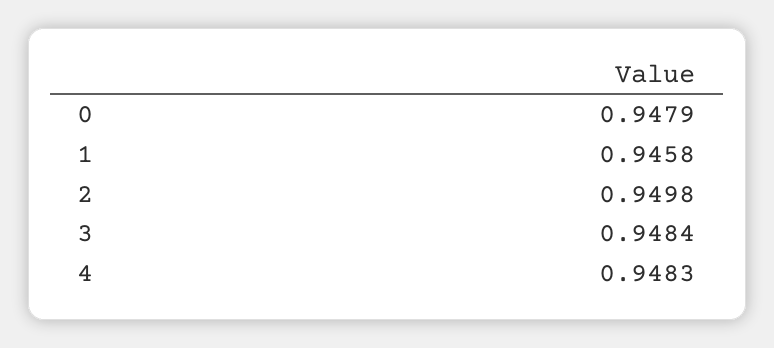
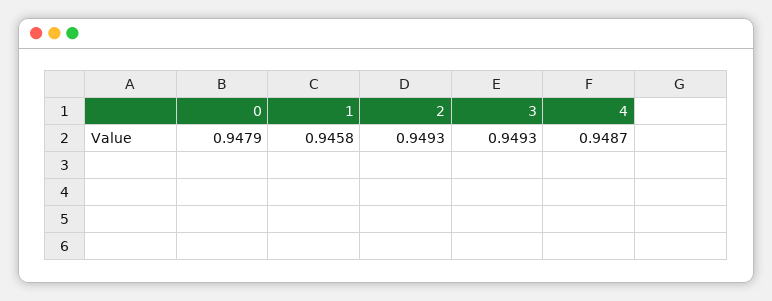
  {
    "0": 0.9479,
    "1": 0.9458,
-   "2": 0.9498,
+   "2": 0.9493,
-   "3": 0.9484,
+   "3": 0.9493,
-   "4": 0.9483
+   "4": 0.9487
  }

